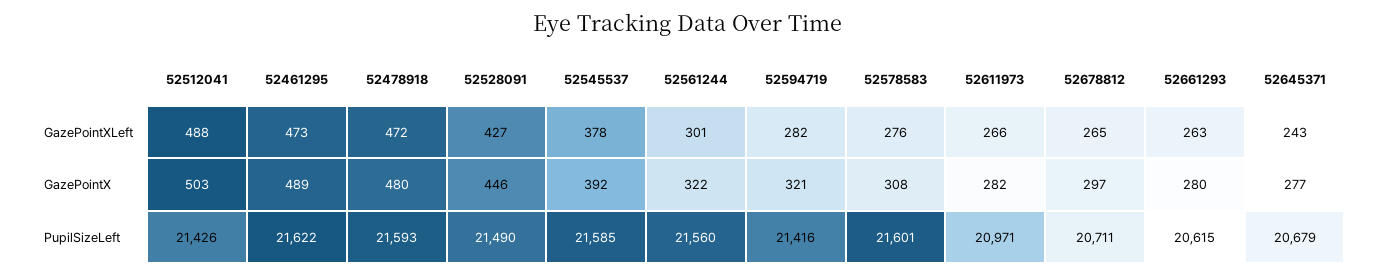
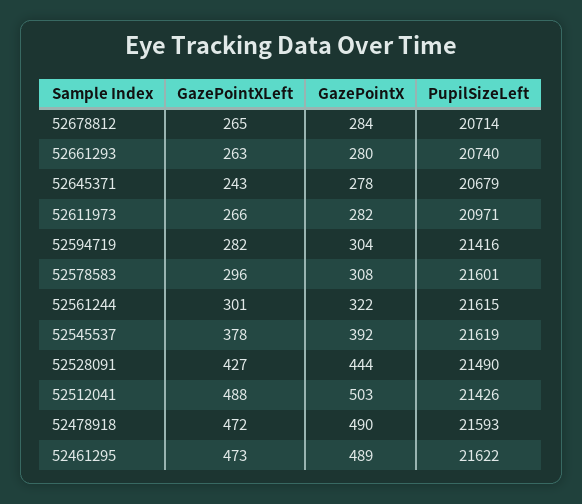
  {
    "52512041": {
      "GazePointXLeft": 488,
      "GazePointX": 503,
      "PupilSizeLeft": 21426
    },
    "52461295": {
      "GazePointXLeft": 473,
      "GazePointX": 489,
      "PupilSizeLeft": 21622
    },
    "52478918": {
      "GazePointXLeft": 472,
-     "GazePointX": 480,
+     "GazePointX": 490,
      "PupilSizeLeft": 21593
    },
    "52528091": {
      "GazePointXLeft": 427,
-     "GazePointX": 446,
+     "GazePointX": 444,
      "PupilSizeLeft": 21490
    },
    "52545537": {
      "GazePointXLeft": 378,
      "GazePointX": 392,
-     "PupilSizeLeft": 21585
+     "PupilSizeLeft": 21619
    },
    "52561244": {
      "GazePointXLeft": 301,
      "GazePointX": 322,
-     "PupilSizeLeft": 21560
+     "PupilSizeLeft": 21615
    },
    "52594719": {
      "GazePointXLeft": 282,
-     "GazePointX": 321,
+     "GazePointX": 304,
      "PupilSizeLeft": 21416
    },
    "52578583": {
-     "GazePointXLeft": 276,
+     "GazePointXLeft": 296,
      "GazePointX": 308,
      "PupilSizeLeft": 21601
    },
    "52611973": {
      "GazePointXLeft": 266,
      "GazePointX": 282,
      "PupilSizeLeft": 20971
    },
    "52678812": {
      "GazePointXLeft": 265,
-     "GazePointX": 297,
+     "GazePointX": 284,
-     "PupilSizeLeft": 20711
+     "PupilSizeLeft": 20714
    },
    "52661293": {
      "GazePointXLeft": 263,
      "GazePointX": 280,
-     "PupilSizeLeft": 20615
+     "PupilSizeLeft": 20740
    },
    "52645371": {
      "GazePointXLeft": 243,
-     "GazePointX": 277,
+     "GazePointX": 278,
      "PupilSizeLeft": 20679
    }
  }

